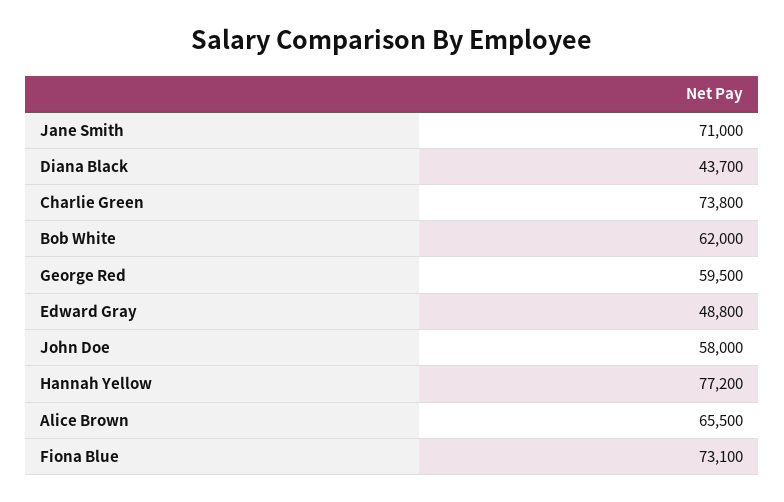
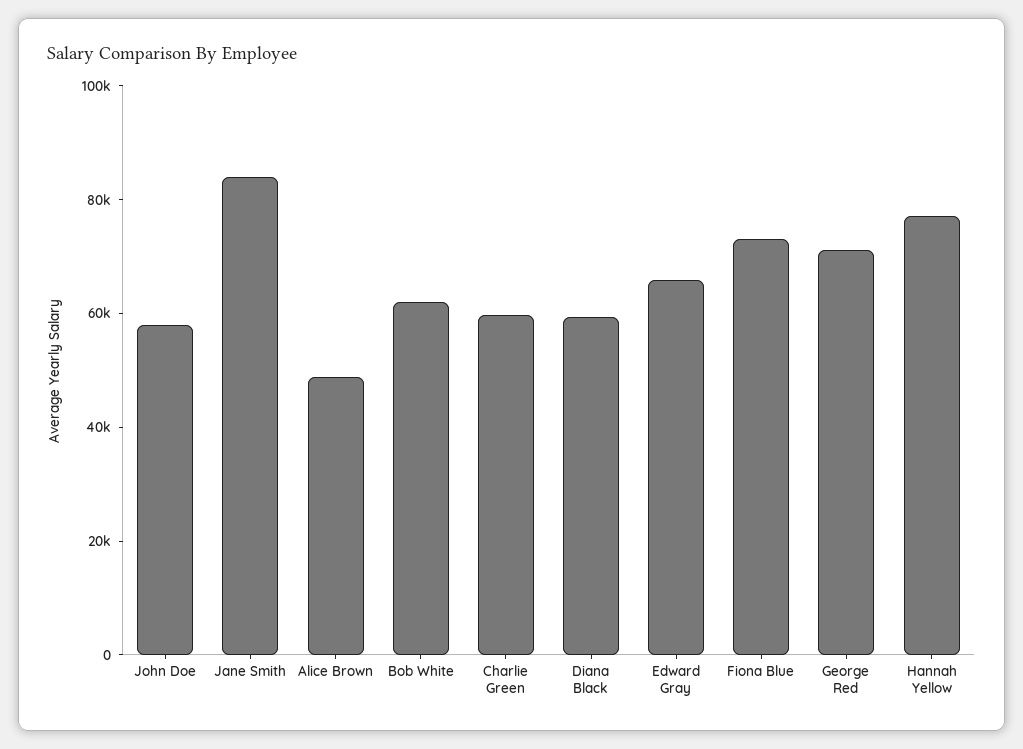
  {
-   "Jane Smith": 71000,
+   "Jane Smith": 85000,
-   "Diana Black": 43700,
+   "Diana Black": 60000,
-   "Charlie Green": 73800,
+   "Charlie Green": 60000,
    "Bob White": 62000,
-   "George Red": 59500,
+   "George Red": 70000,
-   "Edward Gray": 48800,
+   "Edward Gray": 65000,
    "John Doe": 58000,
    "Hannah Yellow": 77200,
-   "Alice Brown": 65500,
+   "Alice Brown": 50000,
    "Fiona Blue": 73100
  }

